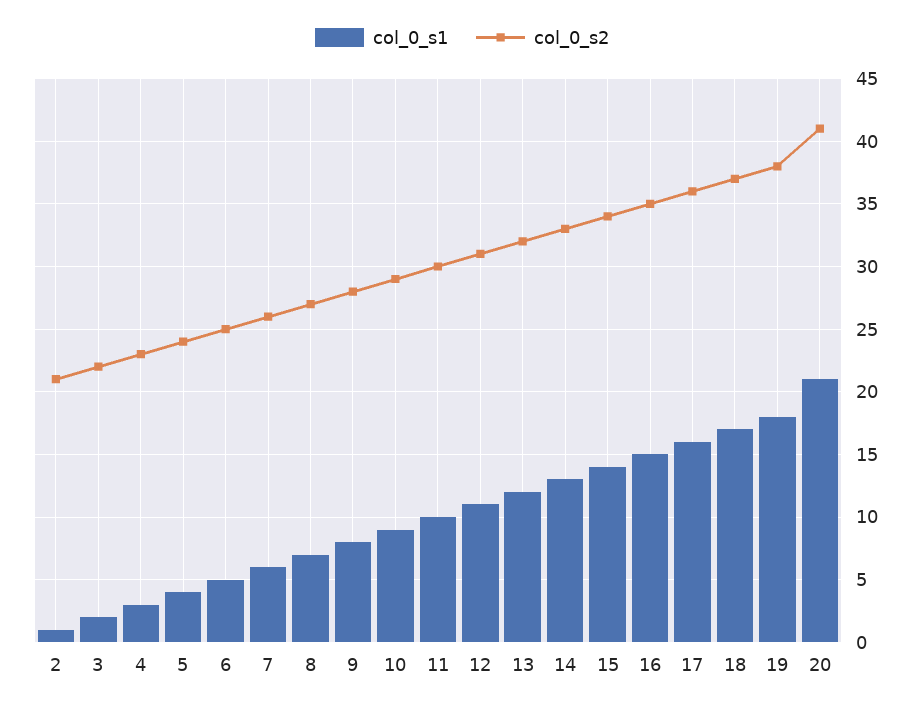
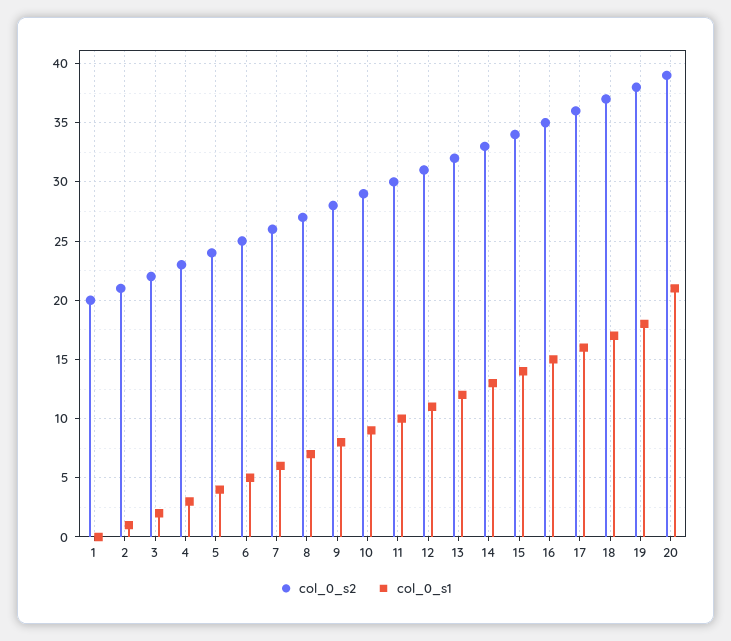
  {
    "col_0_s1": {
      "2": 1,
      "3": 2,
      "4": 3,
      "5": 4,
      "6": 5,
      "7": 6,
      "8": 7,
      "9": 8,
      "10": 9,
      "11": 10,
      "12": 11,
      "13": 12,
      "14": 13,
      "15": 14,
      "16": 15,
      "17": 16,
      "18": 17,
      "19": 18,
-     "20": 21
+     "20": 21,
+     "1": 0
    },
    "col_0_s2": {
      "2": 21,
      "3": 22,
      "4": 23,
      "5": 24,
      "6": 25,
      "7": 26,
      "8": 27,
      "9": 28,
      "10": 29,
      "11": 30,
      "12": 31,
      "13": 32,
      "14": 33,
      "15": 34,
      "16": 35,
      "17": 36,
      "18": 37,
      "19": 38,
-     "20": 41
+     "20": 39,
+     "1": 20
    }
  }

